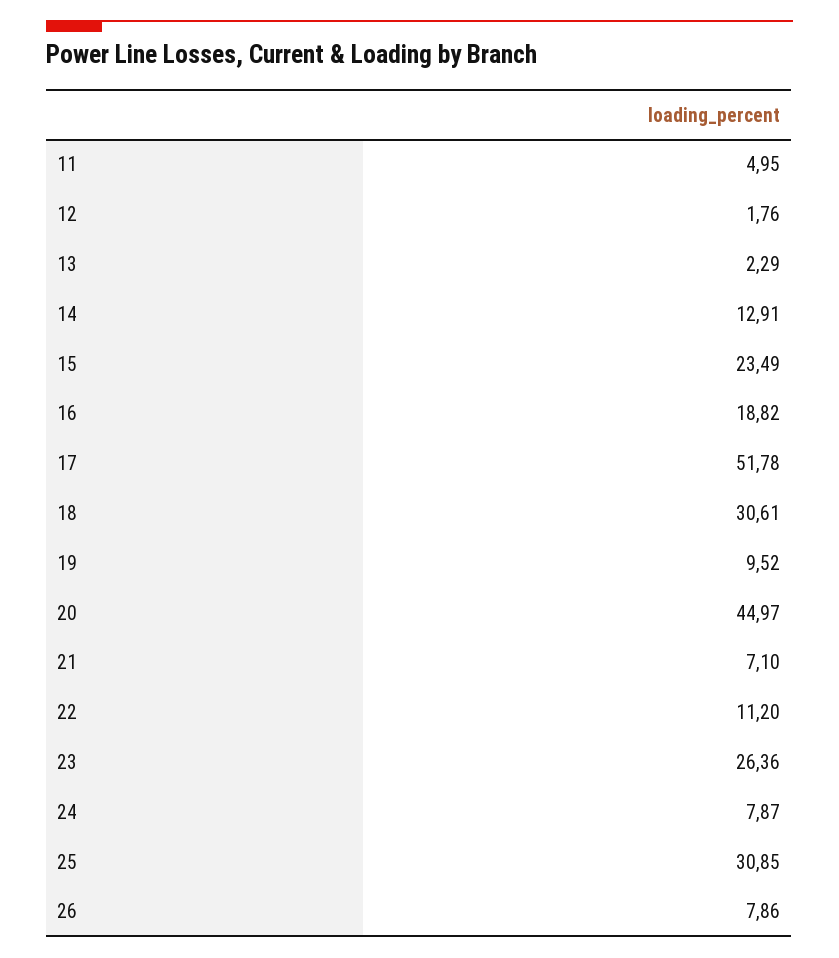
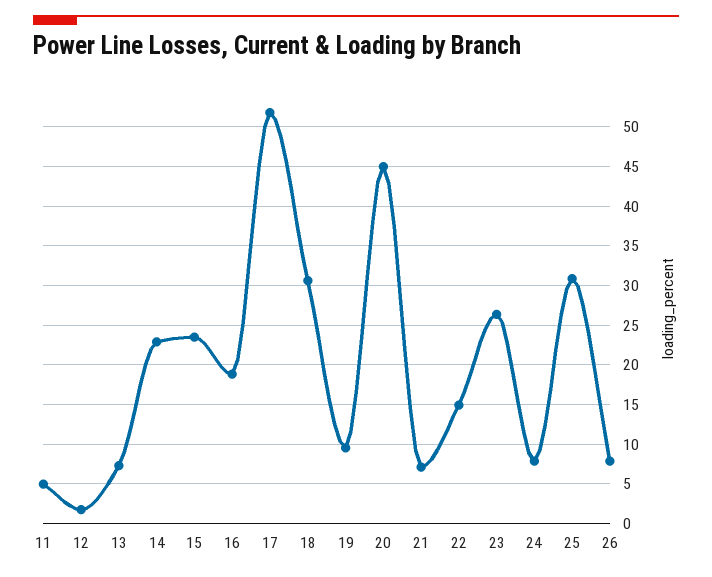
  {
    "11": 4.95,
    "12": 1.76,
-   "13": 2.29,
+   "13": 7,
-   "14": 12.91,
+   "14": 23,
    "15": 23.49,
    "16": 18.82,
    "17": 51.78,
    "18": 30.61,
    "19": 9.52,
    "20": 44.97,
    "21": 7.1,
-   "22": 11.2,
+   "22": 15,
    "23": 26.36,
    "24": 7.87,
    "25": 30.85,
    "26": 7.86
  }

